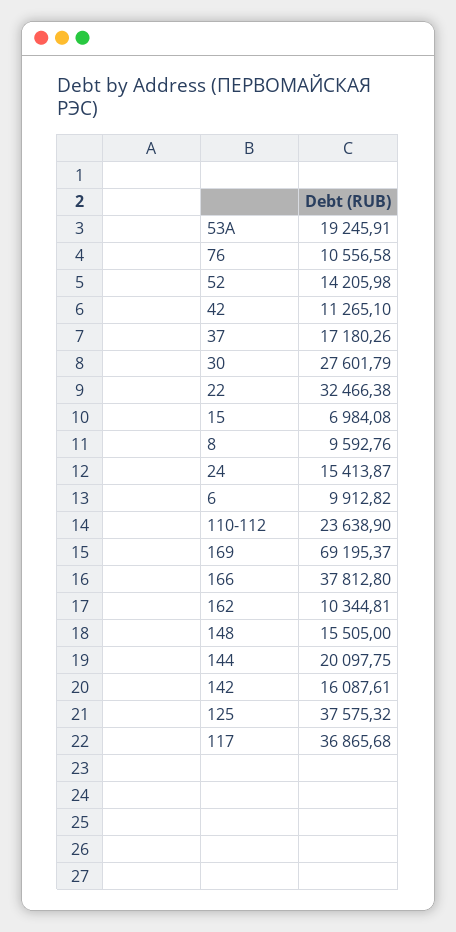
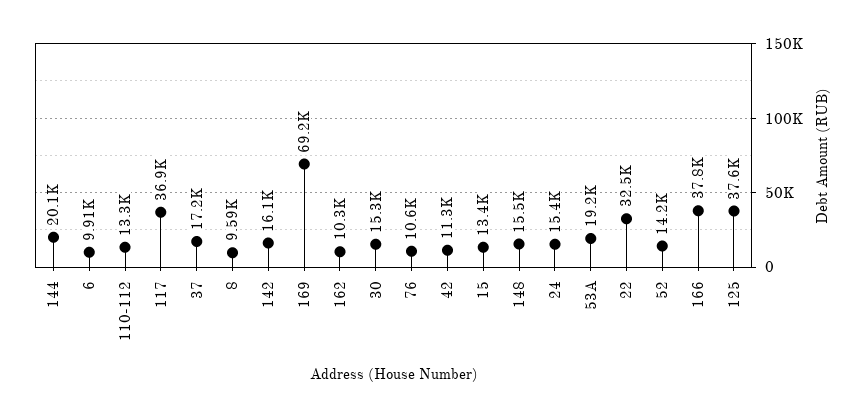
  {
    "53А": 19245.91,
    "76": 10556.58,
    "52": 14205.98,
    "42": 11265.1,
    "37": 17180.26,
-   "30": 27601.79,
+   "30": 15300,
    "22": 32466.38,
-   "15": 6984.08,
+   "15": 13400,
    "8": 9592.76,
    "24": 15413.87,
    "6": 9912.82,
-   "110-112": 23638.9,
+   "110-112": 13300,
    "169": 69195.37,
    "166": 37812.8,
    "162": 10344.81,
    "148": 15505,
    "144": 20097.75,
    "142": 16087.61,
    "125": 37575.32,
    "117": 36865.68
  }

